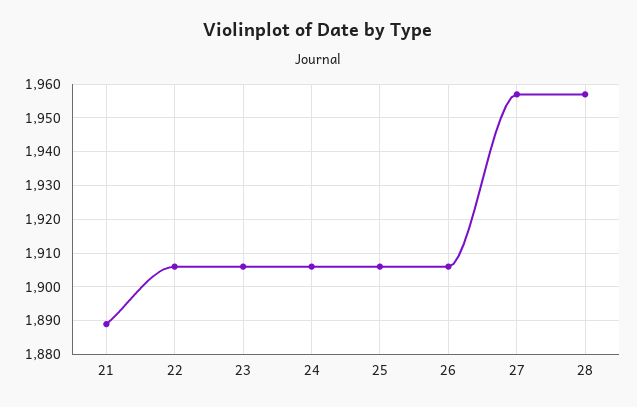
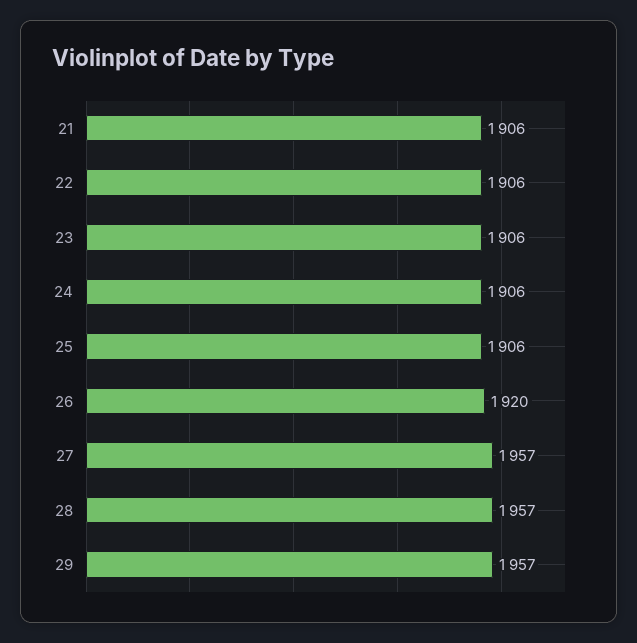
  {
-   "21": 1890,
+   "21": 1906,
    "22": 1906,
    "23": 1906,
    "24": 1906,
    "25": 1906,
-   "26": 1905,
+   "26": 1920,
    "27": 1957,
-   "28": 1957
+   "28": 1957,
+   "29": 1957
  }

